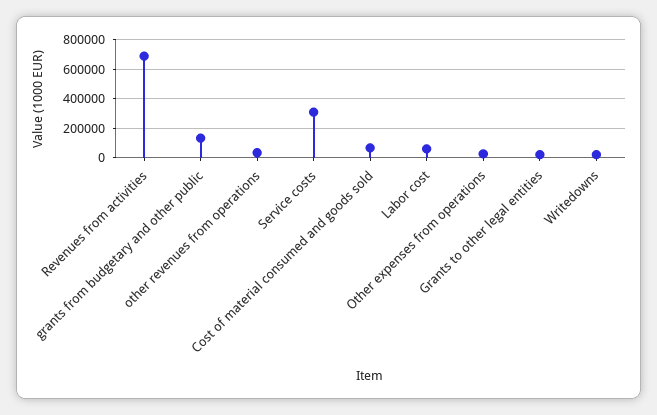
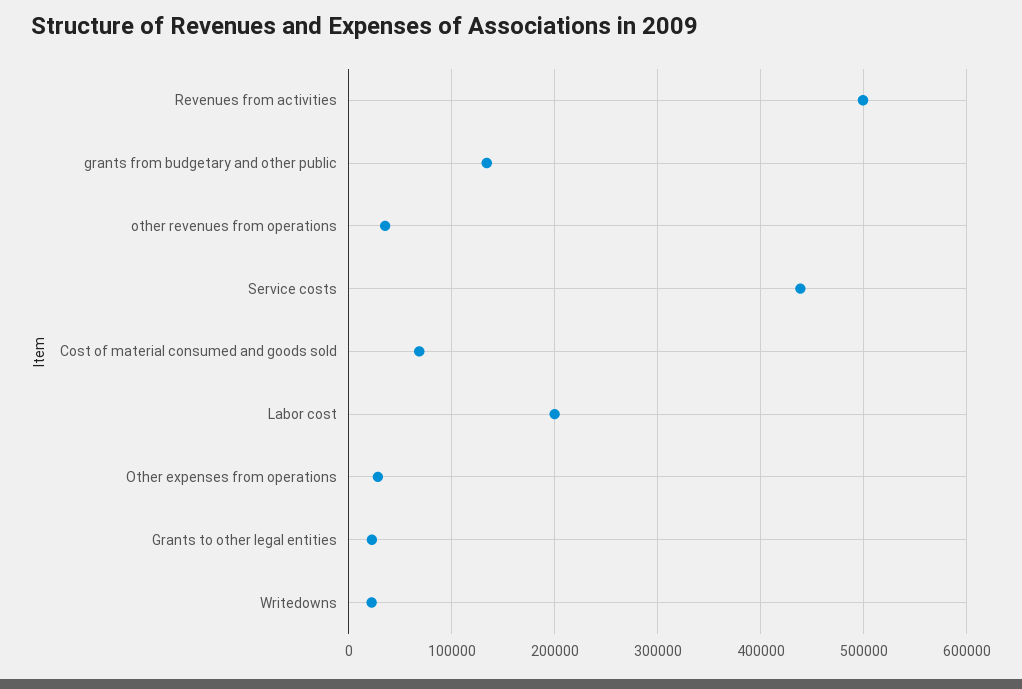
  {
-   "Revenues from activities": 700000,
+   "Revenues from activities": 500000,
    "grants from budgetary and other public": 130000,
    "other revenues from operations": 40000,
-   "Service costs": 300000,
+   "Service costs": 440000,
    "Cost of material consumed and goods sold": 70000,
-   "Labor cost": 50000,
+   "Labor cost": 200000,
    "Other expenses from operations": 30000,
    "Grants to other legal entities": 20000,
    "Writedowns": 20000
  }

